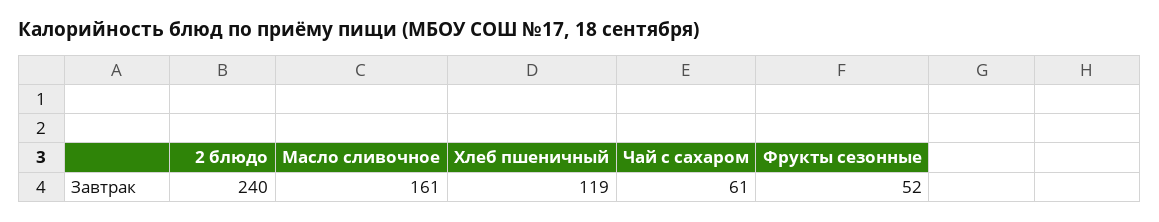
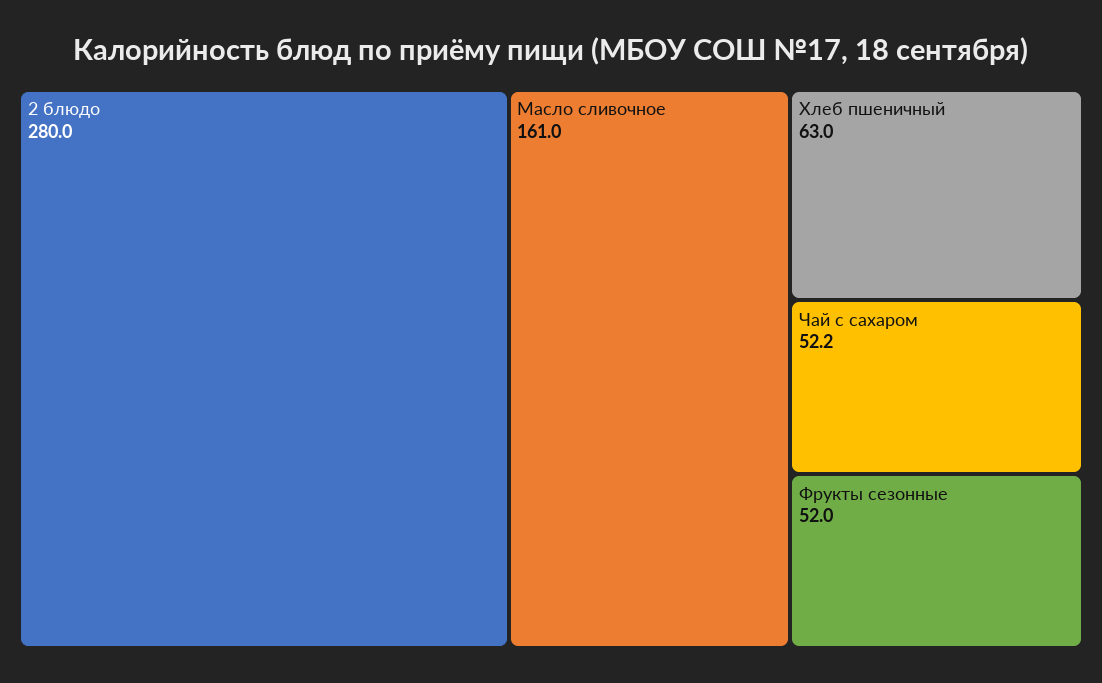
  {
-   "2 блюдо": 240,
+   "2 блюдо": 280,
    "Масло сливочное": 161,
-   "Хлеб пшеничный": 119,
+   "Хлеб пшеничный": 63,
-   "Чай с сахаром": 61,
+   "Чай с сахаром": 52.2,
    "Фрукты сезонные": 52
  }

